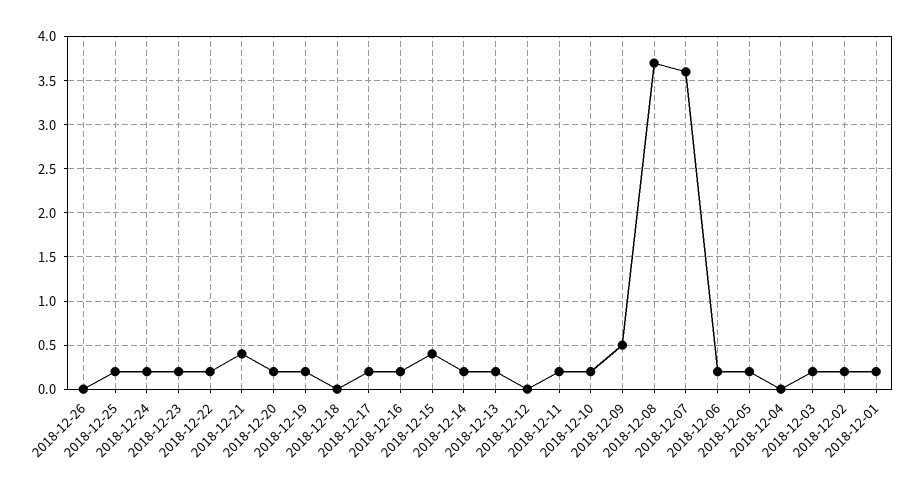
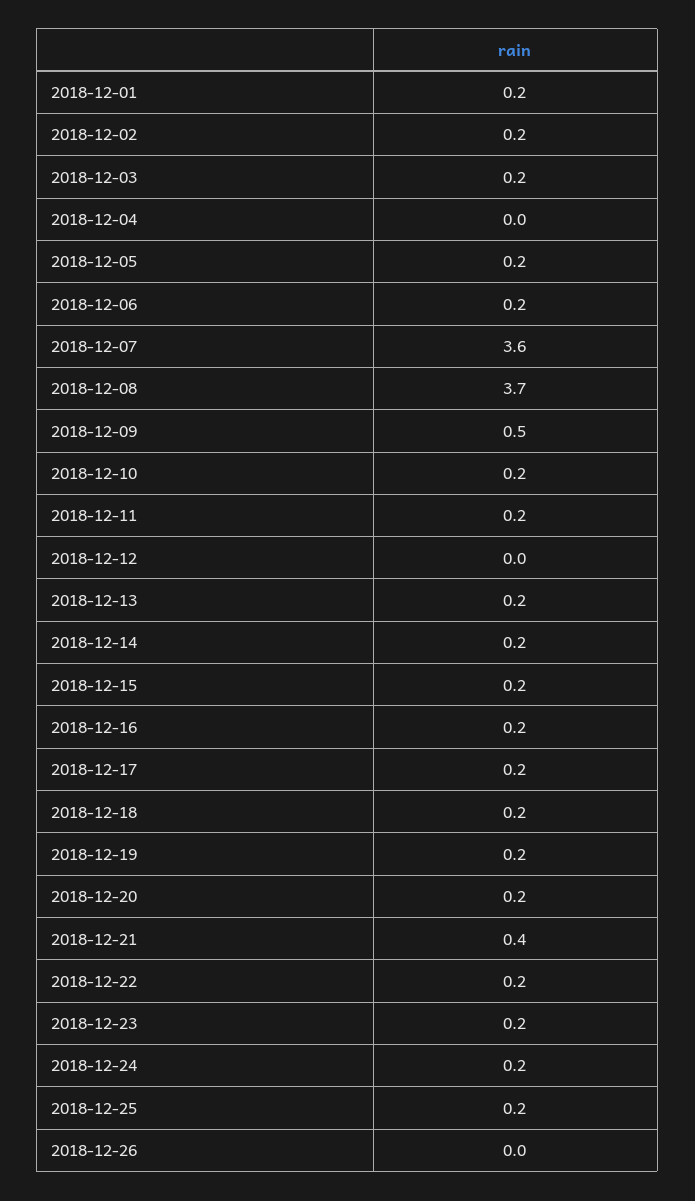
  {
    "2018-12-26": 0,
    "2018-12-25": 0.2,
    "2018-12-24": 0.2,
    "2018-12-23": 0.2,
    "2018-12-22": 0.2,
    "2018-12-21": 0.4,
    "2018-12-20": 0.2,
    "2018-12-19": 0.2,
-   "2018-12-18": 0,
+   "2018-12-18": 0.2,
    "2018-12-17": 0.2,
    "2018-12-16": 0.2,
-   "2018-12-15": 0.4,
+   "2018-12-15": 0.2,
    "2018-12-14": 0.2,
    "2018-12-13": 0.2,
    "2018-12-12": 0,
    "2018-12-11": 0.2,
    "2018-12-10": 0.2,
    "2018-12-09": 0.5,
    "2018-12-08": 3.7,
    "2018-12-07": 3.6,
    "2018-12-06": 0.2,
    "2018-12-05": 0.2,
    "2018-12-04": 0,
    "2018-12-03": 0.2,
    "2018-12-02": 0.2,
    "2018-12-01": 0.2
  }

